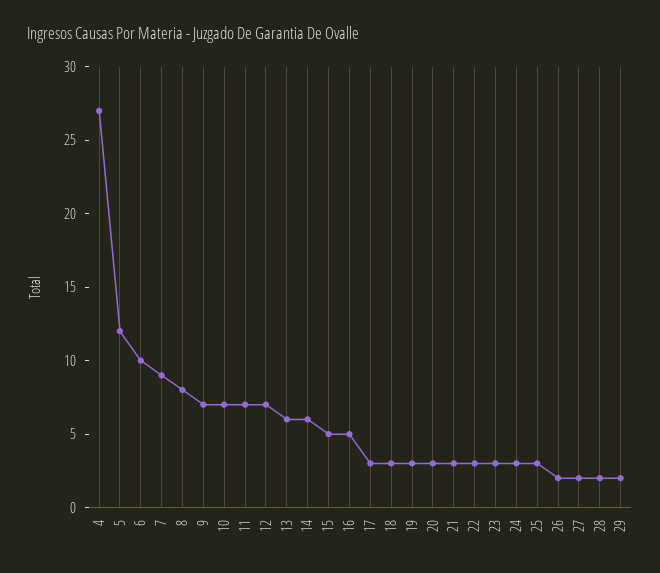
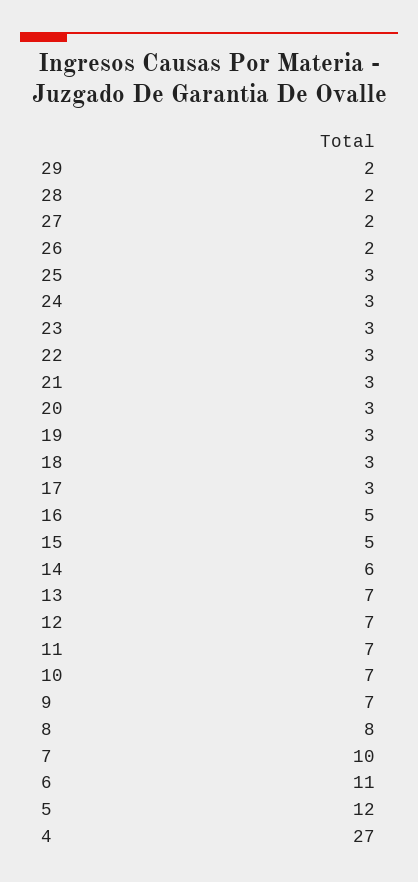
  {
    "4": 27,
    "5": 12,
-   "6": 10,
+   "6": 11,
-   "7": 9,
+   "7": 10,
    "8": 8,
    "9": 7,
    "10": 7,
    "11": 7,
    "12": 7,
-   "13": 6,
+   "13": 7,
    "14": 6,
    "15": 5,
    "16": 5,
    "17": 3,
    "18": 3,
    "19": 3,
    "20": 3,
    "21": 3,
    "22": 3,
    "23": 3,
    "24": 3,
    "25": 3,
    "26": 2,
    "27": 2,
    "28": 2,
    "29": 2
  }

